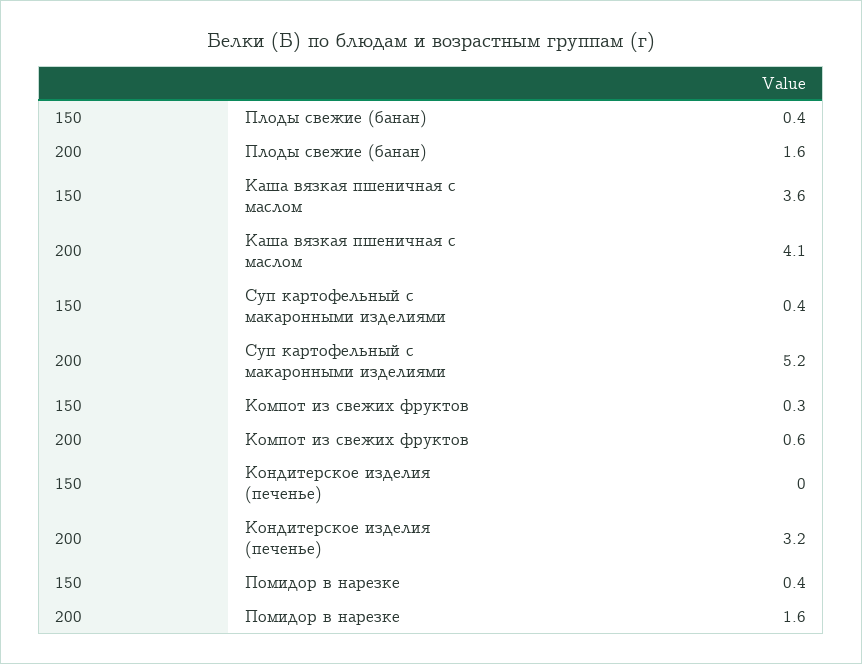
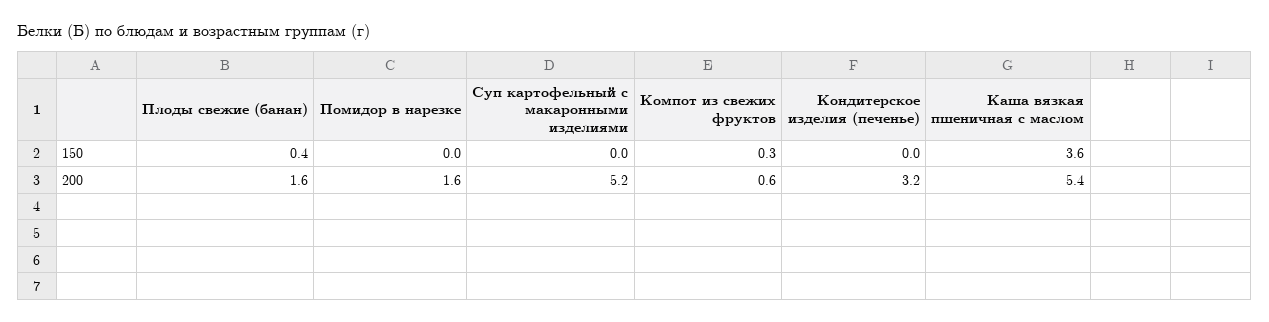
  {
    "150": {
      "Плоды свежие (банан)": 0.4,
      "Каша вязкая пшеничная с маслом": 3.6,
-     "Суп картофельный с макаронными изделиями": 0.4,
+     "Суп картофельный с макаронными изделиями": 0,
      "Компот из свежих фруктов": 0.3,
      "Кондитерское изделия (печенье)": 0,
-     "Помидор в нарезке": 0.4
+     "Помидор в нарезке": 0
    },
    "200": {
      "Плоды свежие (банан)": 1.6,
-     "Каша вязкая пшеничная с маслом": 4.1,
+     "Каша вязкая пшеничная с маслом": 5.4,
      "Суп картофельный с макаронными изделиями": 5.2,
      "Компот из свежих фруктов": 0.6,
      "Кондитерское изделия (печенье)": 3.2,
      "Помидор в нарезке": 1.6
    }
  }

